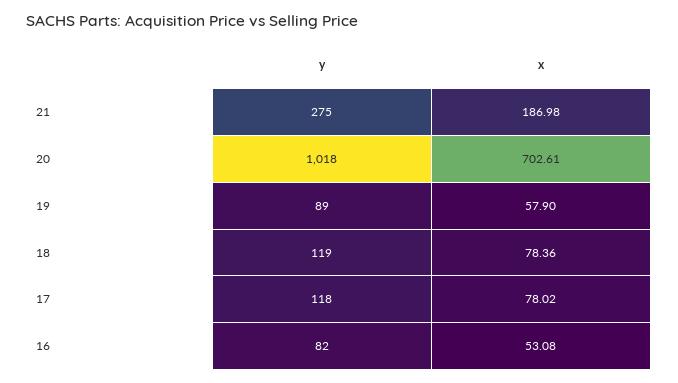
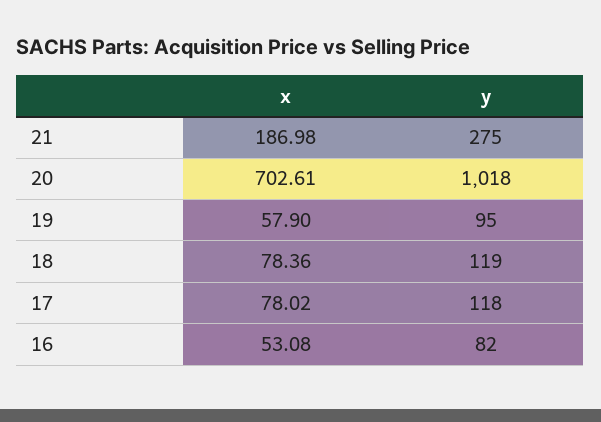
  {
    "y": {
      "21": 275,
      "20": 1018,
-     "19": 89,
+     "19": 95,
      "18": 119,
      "17": 118,
      "16": 82
    },
    "x": {
      "21": 186.98,
      "20": 702.61,
      "19": 57.9,
      "18": 78.36,
      "17": 78.02,
      "16": 53.08
    }
  }

